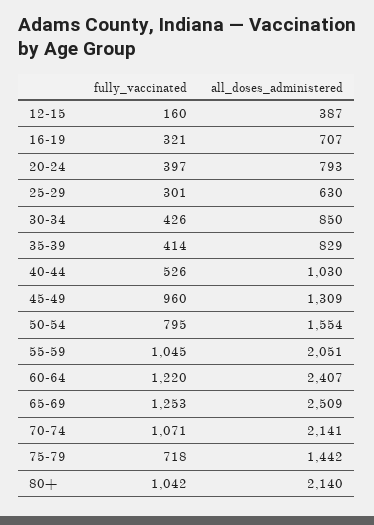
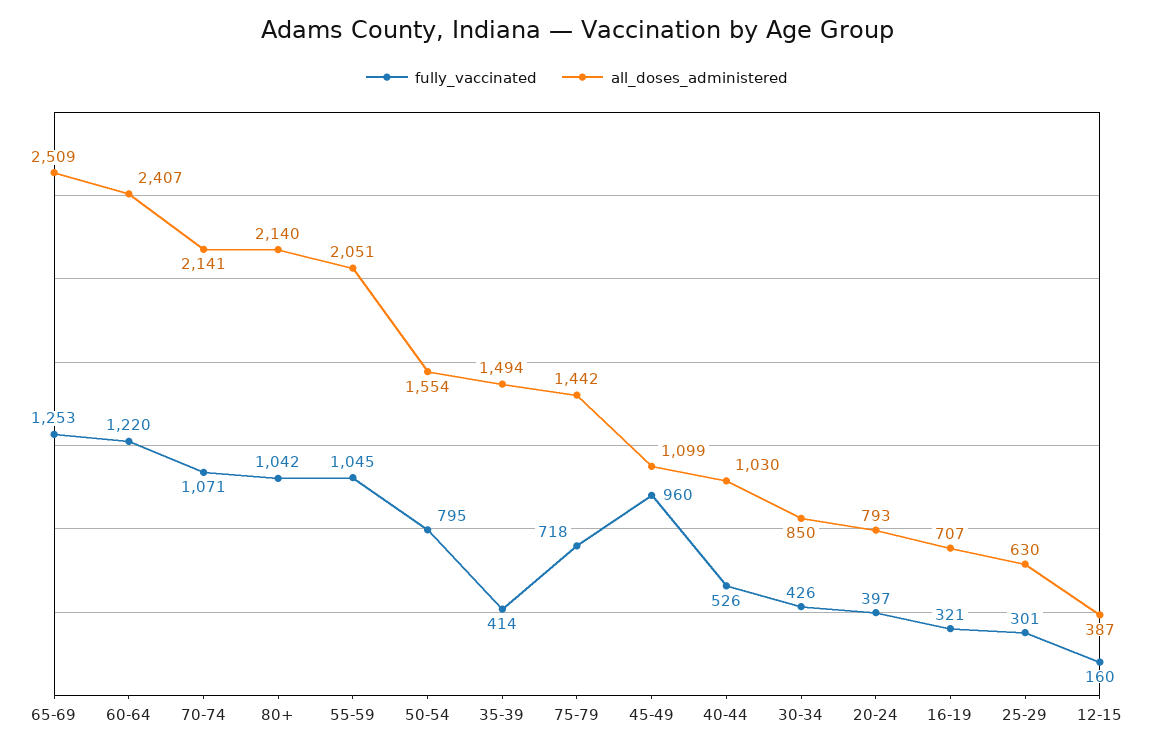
  {
    "fully_vaccinated": {
      "12-15": 160,
      "16-19": 321,
      "20-24": 397,
      "25-29": 301,
      "30-34": 426,
      "35-39": 414,
      "40-44": 526,
      "45-49": 960,
      "50-54": 795,
      "55-59": 1045,
      "60-64": 1220,
      "65-69": 1253,
      "70-74": 1071,
      "75-79": 718,
      "80+": 1042
    },
    "all_doses_administered": {
      "12-15": 387,
      "16-19": 707,
      "20-24": 793,
      "25-29": 630,
      "30-34": 850,
-     "35-39": 829,
+     "35-39": 1494,
      "40-44": 1030,
-     "45-49": 1309,
+     "45-49": 1099,
      "50-54": 1554,
      "55-59": 2051,
      "60-64": 2407,
      "65-69": 2509,
      "70-74": 2141,
      "75-79": 1442,
      "80+": 2140
    }
  }

